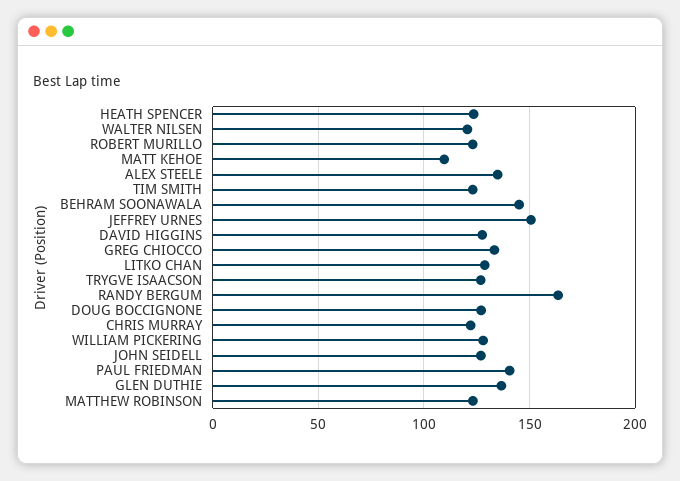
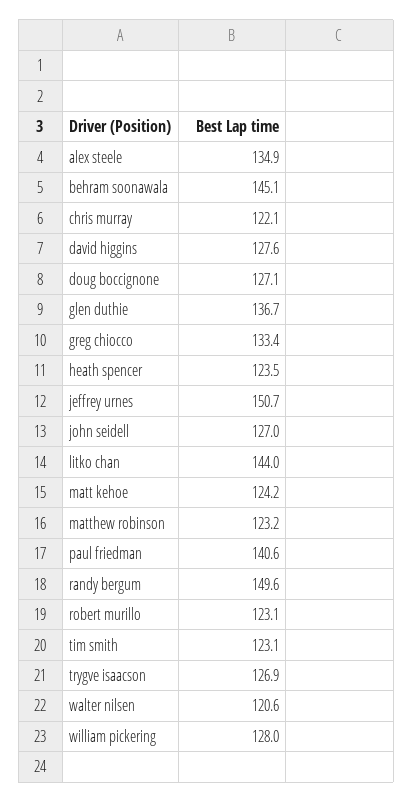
  {
    "HEATH SPENCER": 123.5,
    "WALTER NILSEN": 120.6,
    "ROBERT MURILLO": 123.1,
-   "MATT KEHOE": 110,
+   "MATT KEHOE": 124.2,
    "ALEX STEELE": 134.9,
    "TIM SMITH": 123.1,
    "BEHRAM SOONAWALA": 145.1,
    "JEFFREY URNES": 150.7,
    "DAVID HIGGINS": 127.6,
    "GREG CHIOCCO": 133.4,
-   "LITKO CHAN": 130,
+   "LITKO CHAN": 144,
    "TRYGVE ISAACSON": 126.9,
-   "RANDY BERGUM": 165,
+   "RANDY BERGUM": 149.6,
    "DOUG BOCCIGNONE": 127.1,
    "CHRIS MURRAY": 122.1,
    "WILLIAM PICKERING": 128,
    "JOHN SEIDELL": 127,
    "PAUL FRIEDMAN": 140.6,
    "GLEN DUTHIE": 136.7,
    "MATTHEW ROBINSON": 123.2
  }

